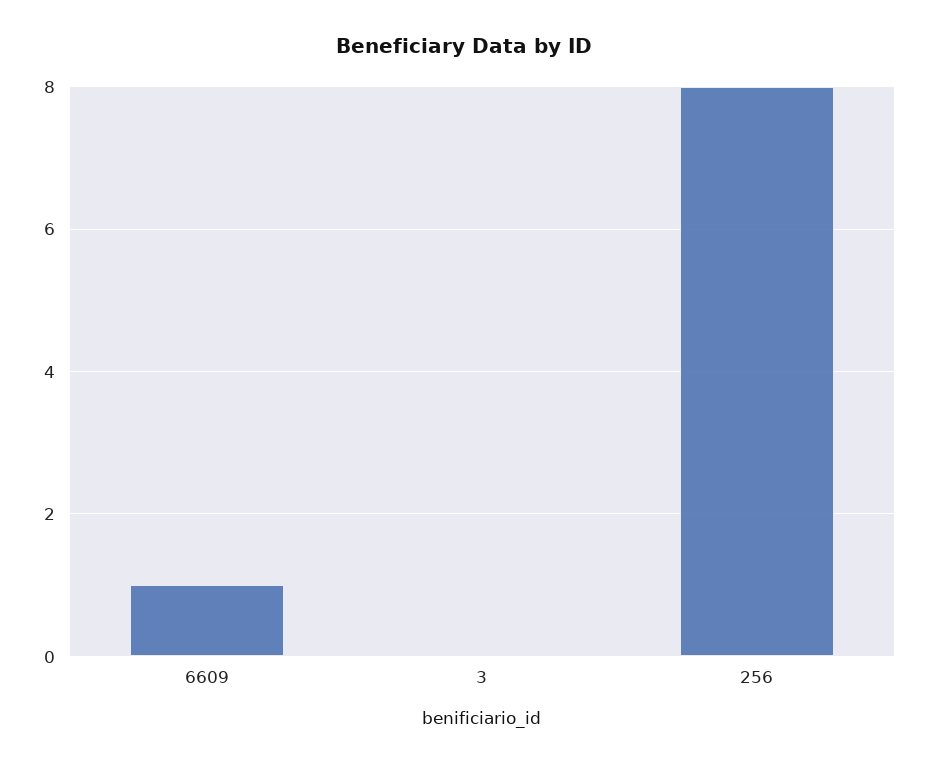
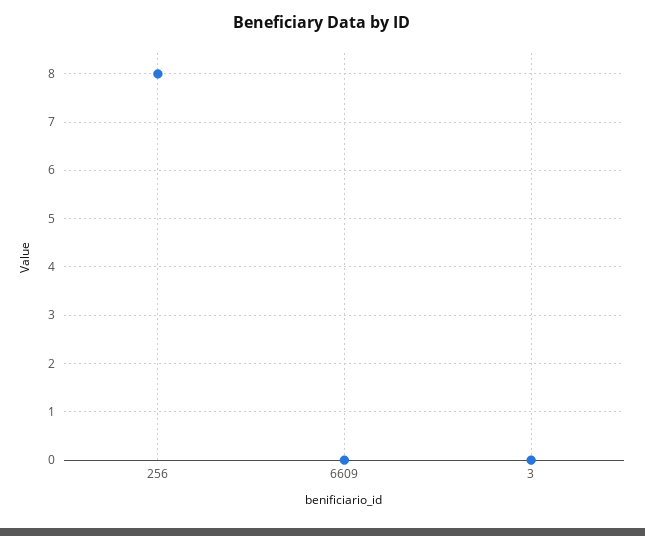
  {
-   "6609": 1,
+   "6609": 0,
    "3": 0,
    "256": 8
  }

